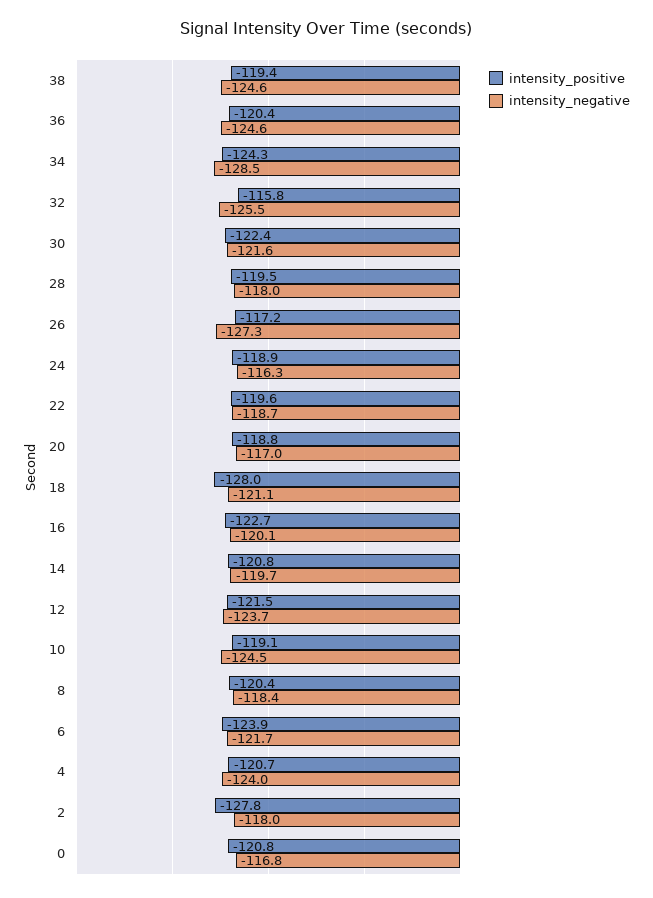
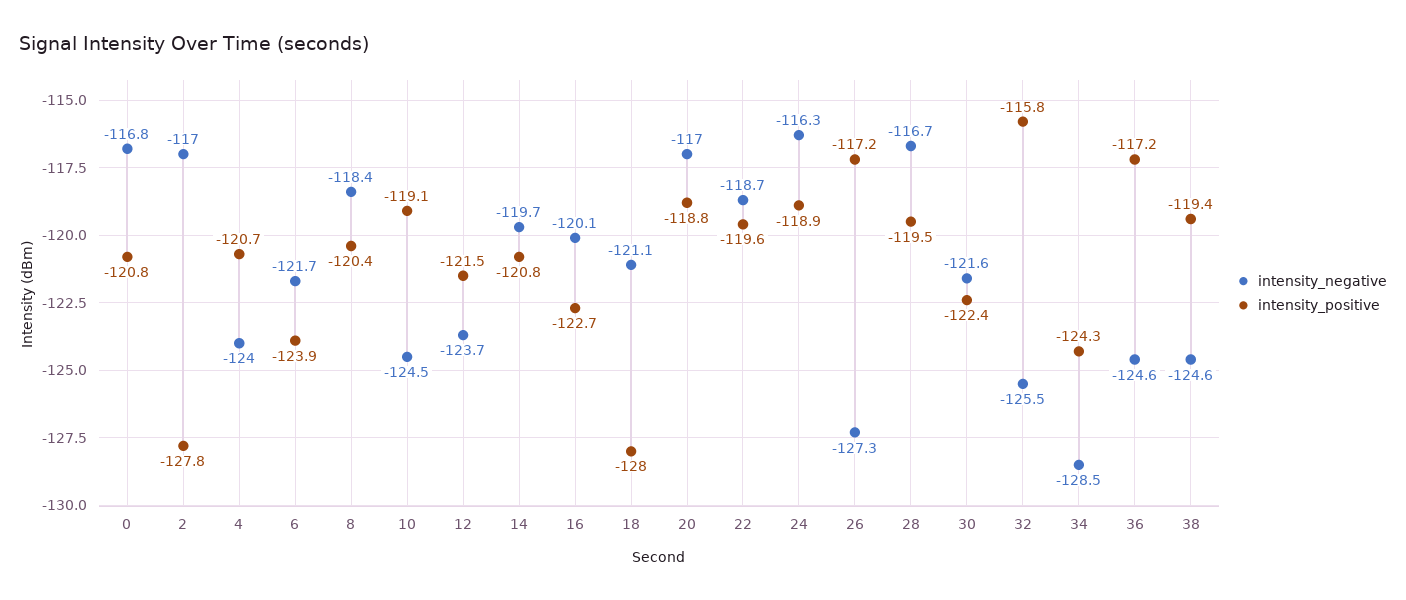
  {
    "intensity_positive": {
      "38": -119.4,
-     "36": -120.4,
+     "36": -117.2,
      "34": -124.3,
      "32": -115.8,
      "30": -122.4,
      "28": -119.5,
      "26": -117.2,
      "24": -118.9,
      "22": -119.6,
      "20": -118.8,
      "18": -128,
      "16": -122.7,
      "14": -120.8,
      "12": -121.5,
      "10": -119.1,
      "8": -120.4,
      "6": -123.9,
      "4": -120.7,
      "2": -127.8,
      "0": -120.8
    },
    "intensity_negative": {
      "38": -124.6,
      "36": -124.6,
      "34": -128.5,
      "32": -125.5,
      "30": -121.6,
-     "28": -118,
+     "28": -116.7,
      "26": -127.3,
      "24": -116.3,
      "22": -118.7,
      "20": -117,
      "18": -121.1,
      "16": -120.1,
      "14": -119.7,
      "12": -123.7,
      "10": -124.5,
      "8": -118.4,
      "6": -121.7,
      "4": -124,
-     "2": -118,
+     "2": -117,
      "0": -116.8
    }
  }

